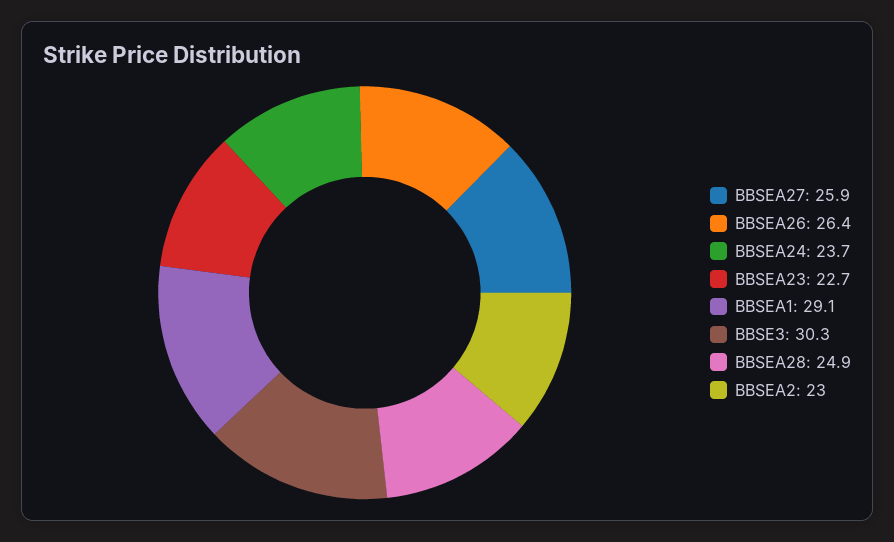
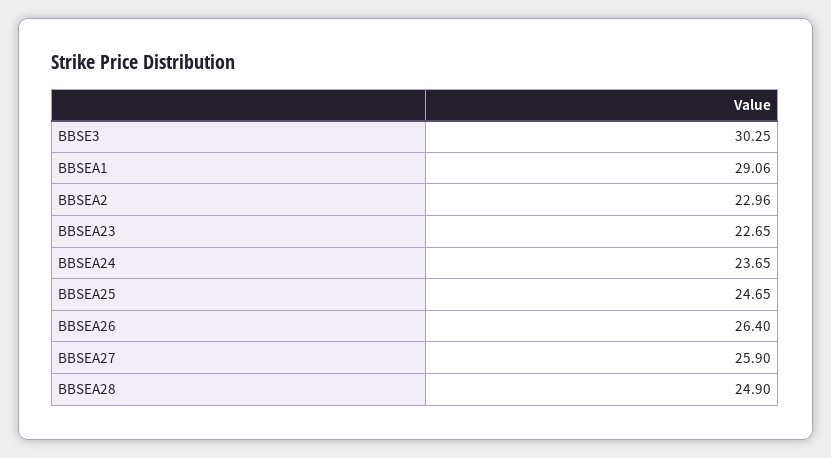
  {
    "BBSEA27": 25.9,
    "BBSEA26": 26.4,
    "BBSEA24": 23.65,
    "BBSEA23": 22.65,
    "BBSEA1": 29.06,
    "BBSE3": 30.25,
    "BBSEA28": 24.9,
-   "BBSEA2": 22.96
+   "BBSEA2": 22.96,
+   "BBSEA25": 24.65
  }

